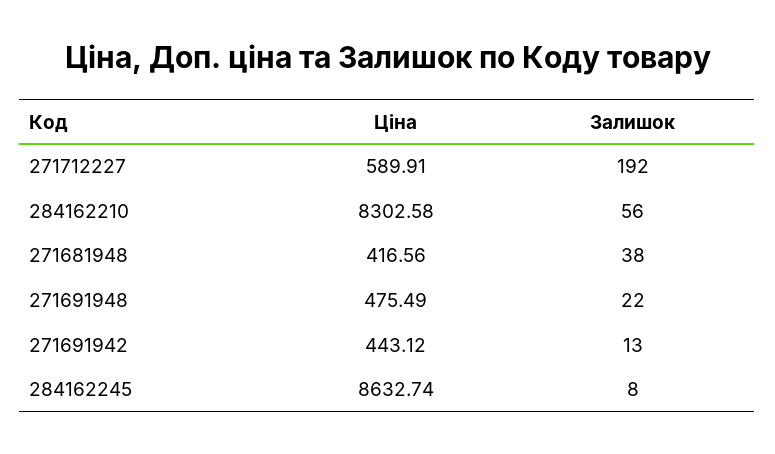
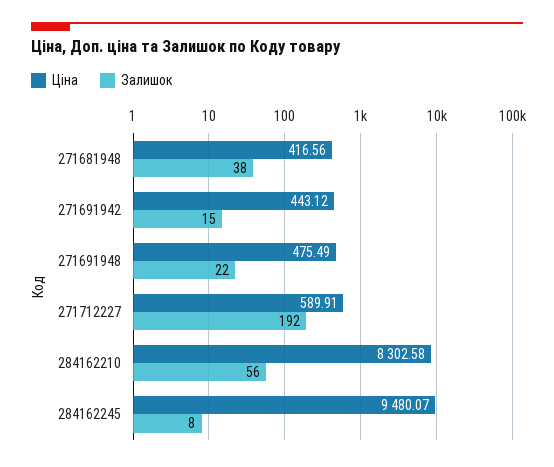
  {
    "Ціна": {
      "271712227": 589.91,
      "284162210": 8302.58,
      "271681948": 416.56,
      "271691948": 475.49,
      "271691942": 443.12,
-     "284162245": 8632.74
+     "284162245": 9480.07
    },
    "Залишок": {
      "271712227": 192,
      "284162210": 56,
      "271681948": 38,
      "271691948": 22,
-     "271691942": 13,
+     "271691942": 15,
      "284162245": 8
    }
  }

